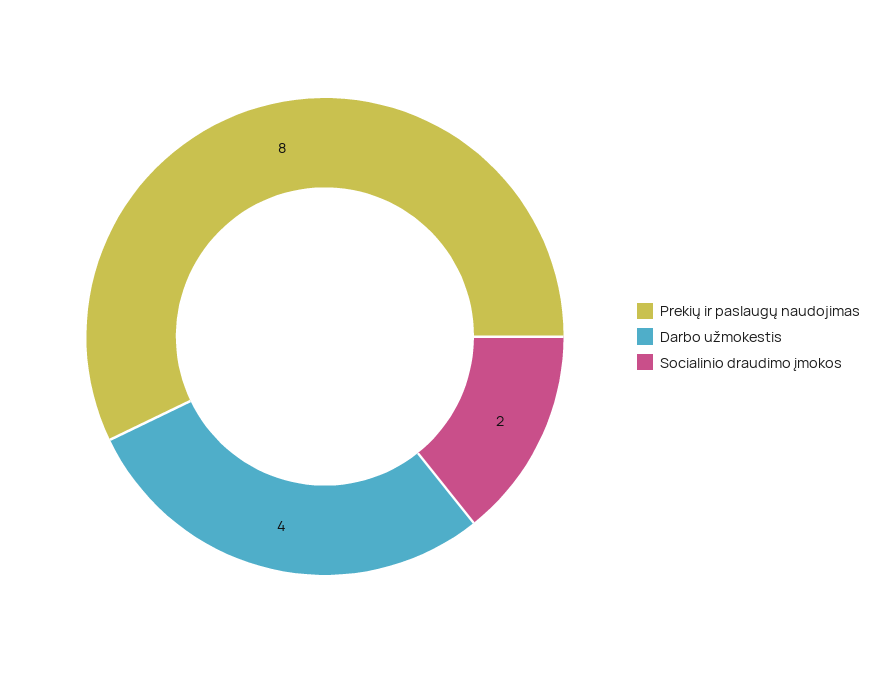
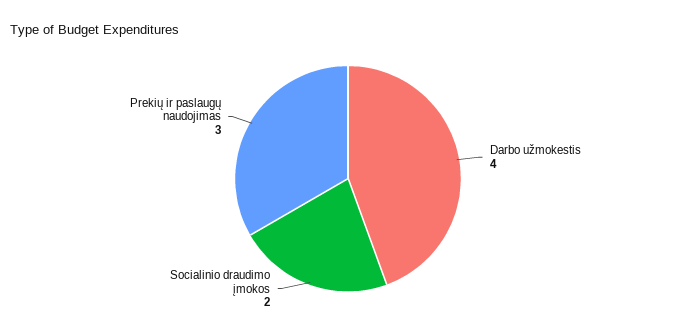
  {
-   "Prekių ir paslaugų naudojimas": 8,
+   "Prekių ir paslaugų naudojimas": 3,
    "Darbo užmokestis": 4,
    "Socialinio draudimo įmokos": 2
  }

